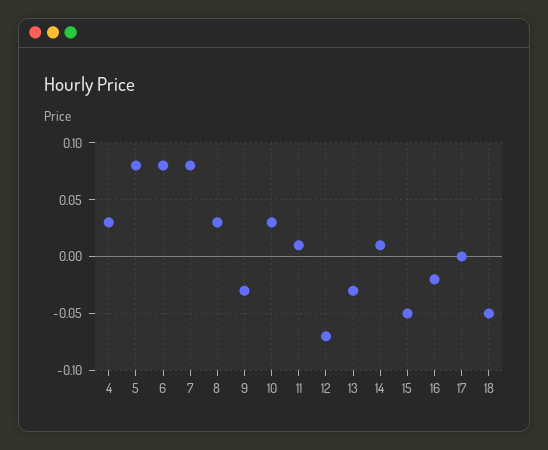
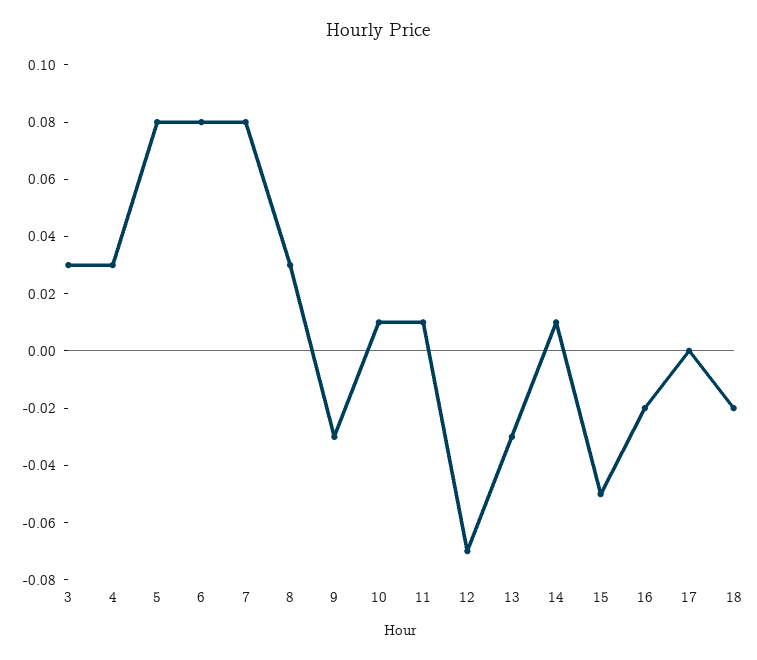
  {
    "4": 0.03,
    "5": 0.08,
    "6": 0.08,
    "7": 0.08,
    "8": 0.03,
    "9": -0.03,
-   "10": 0.03,
+   "10": 0.01,
    "11": 0.01,
    "12": -0.07,
    "13": -0.03,
    "14": 0.01,
    "15": -0.05,
    "16": -0.02,
    "17": 0,
-   "18": -0.05
+   "18": -0.02,
+   "3": 0.03
  }

